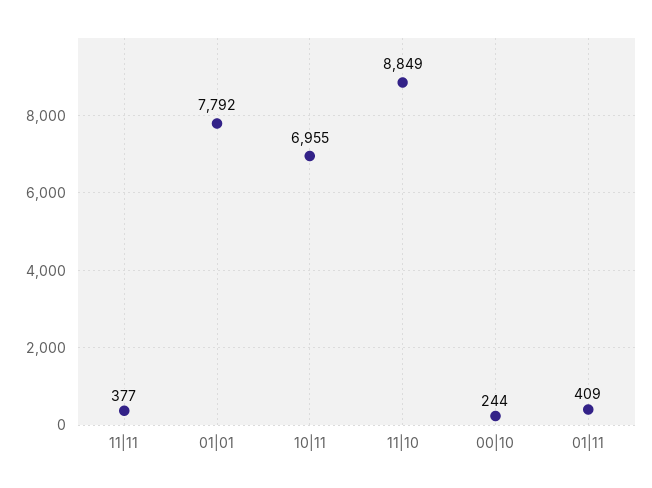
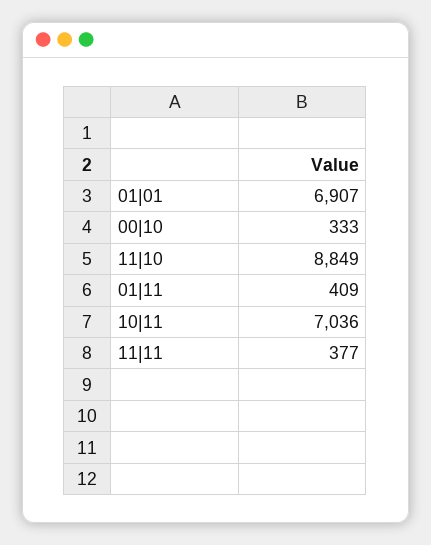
  {
    "11|11": 377,
-   "01|01": 7792,
+   "01|01": 6907,
-   "10|11": 6955,
+   "10|11": 7036,
    "11|10": 8849,
-   "00|10": 244,
+   "00|10": 333,
    "01|11": 409
  }

